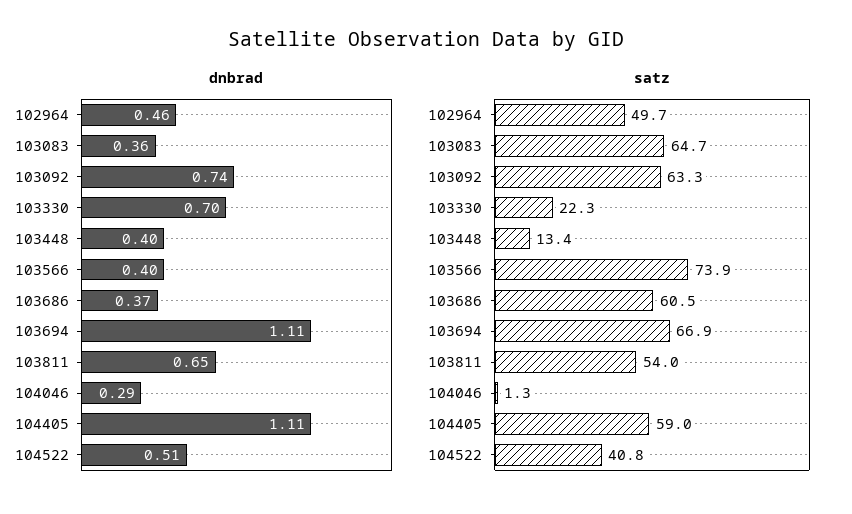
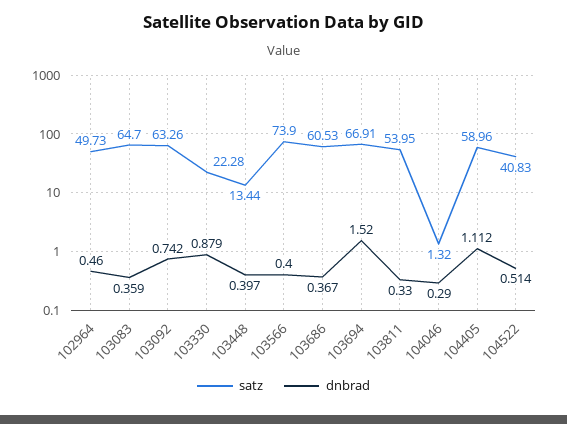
  {
    "dnbrad": {
      "102964": 0.46,
      "103083": 0.359,
      "103092": 0.742,
-     "103330": 0.7,
+     "103330": 0.879,
      "103448": 0.397,
      "103566": 0.4,
      "103686": 0.367,
-     "103694": 1.11,
+     "103694": 1.52,
-     "103811": 0.65,
+     "103811": 0.33,
      "104046": 0.29,
      "104405": 1.112,
      "104522": 0.514
    },
    "satz": {
      "102964": 49.73,
      "103083": 64.7,
      "103092": 63.26,
      "103330": 22.28,
      "103448": 13.44,
      "103566": 73.9,
      "103686": 60.53,
      "103694": 66.91,
      "103811": 53.95,
      "104046": 1.32,
      "104405": 58.96,
      "104522": 40.83
    }
  }

